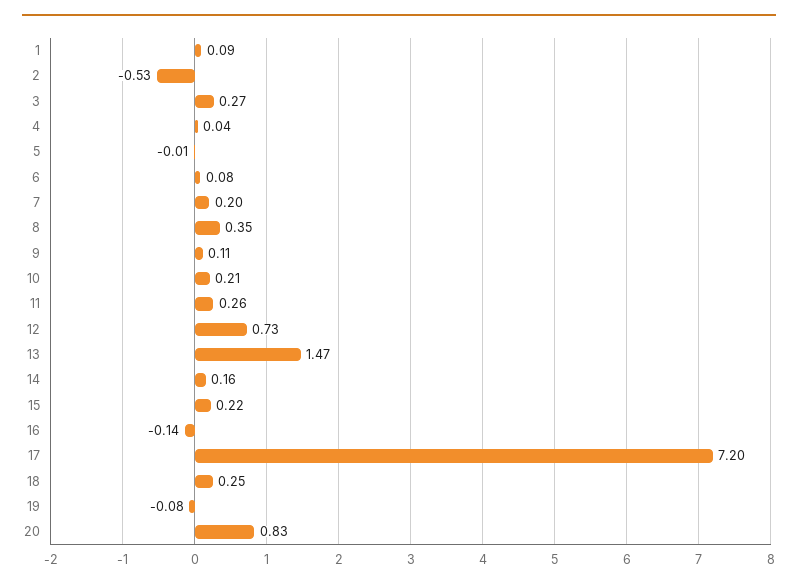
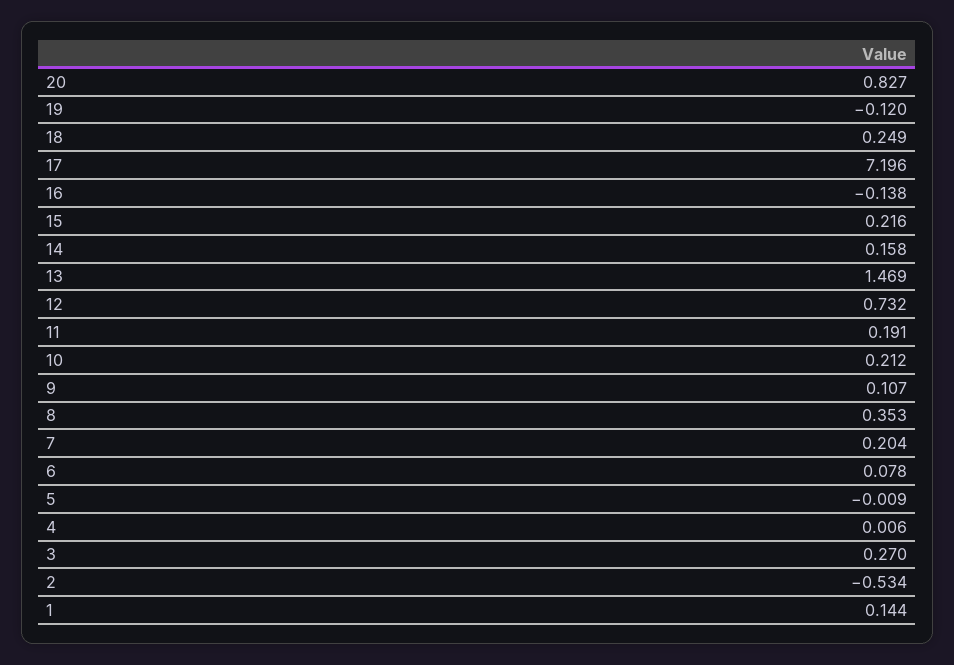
  {
-   "1": 0.09,
+   "1": 0.144,
    "2": -0.534,
    "3": 0.27,
-   "4": 0.04,
+   "4": 0.006,
    "5": -0.009,
    "6": 0.078,
    "7": 0.204,
    "8": 0.353,
    "9": 0.107,
    "10": 0.212,
-   "11": 0.26,
+   "11": 0.191,
    "12": 0.732,
    "13": 1.469,
    "14": 0.158,
    "15": 0.216,
    "16": -0.138,
    "17": 7.196,
    "18": 0.249,
-   "19": -0.08,
+   "19": -0.12,
    "20": 0.827
  }

